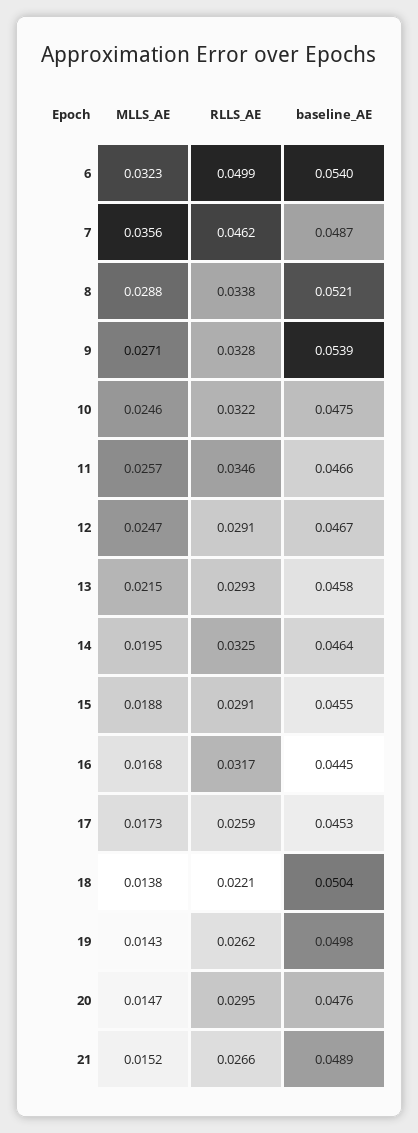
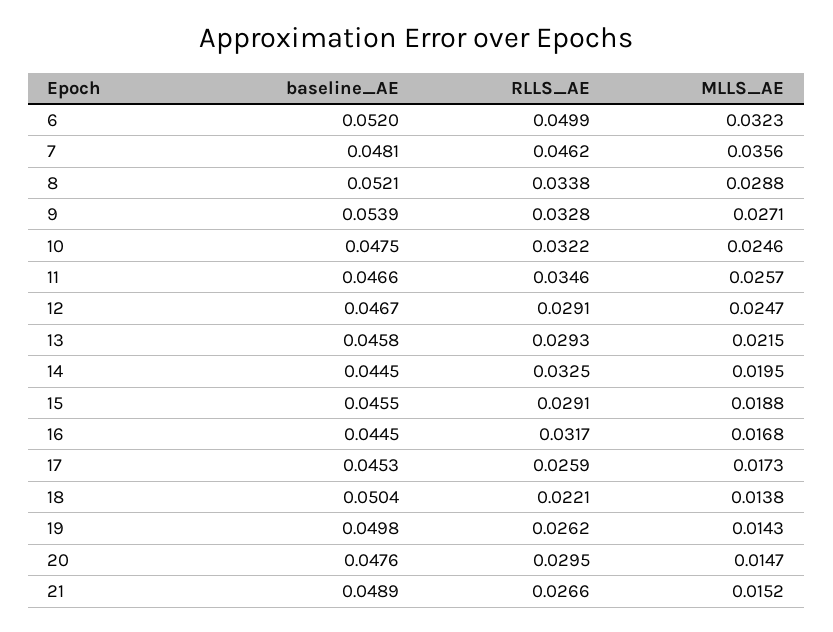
  {
    "MLLS_AE": {
      "6": 0.0323,
      "7": 0.0356,
      "8": 0.0288,
      "9": 0.0271,
      "10": 0.0246,
      "11": 0.0257,
      "12": 0.0247,
      "13": 0.0215,
      "14": 0.0195,
      "15": 0.0188,
      "16": 0.0168,
      "17": 0.0173,
      "18": 0.0138,
      "19": 0.0143,
      "20": 0.0147,
      "21": 0.0152
    },
    "RLLS_AE": {
      "6": 0.0499,
      "7": 0.0462,
      "8": 0.0338,
      "9": 0.0328,
      "10": 0.0322,
      "11": 0.0346,
      "12": 0.0291,
      "13": 0.0293,
      "14": 0.0325,
      "15": 0.0291,
      "16": 0.0317,
      "17": 0.0259,
      "18": 0.0221,
      "19": 0.0262,
      "20": 0.0295,
      "21": 0.0266
    },
    "baseline_AE": {
-     "6": 0.054,
+     "6": 0.052,
-     "7": 0.0487,
+     "7": 0.0481,
      "8": 0.0521,
      "9": 0.0539,
      "10": 0.0475,
      "11": 0.0466,
      "12": 0.0467,
      "13": 0.0458,
-     "14": 0.0464,
+     "14": 0.0445,
      "15": 0.0455,
      "16": 0.0445,
      "17": 0.0453,
      "18": 0.0504,
      "19": 0.0498,
      "20": 0.0476,
      "21": 0.0489
    }
  }

